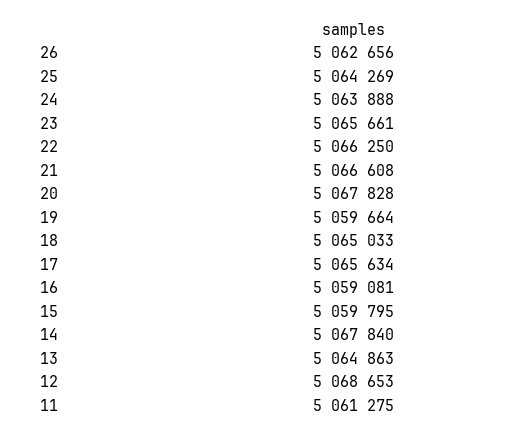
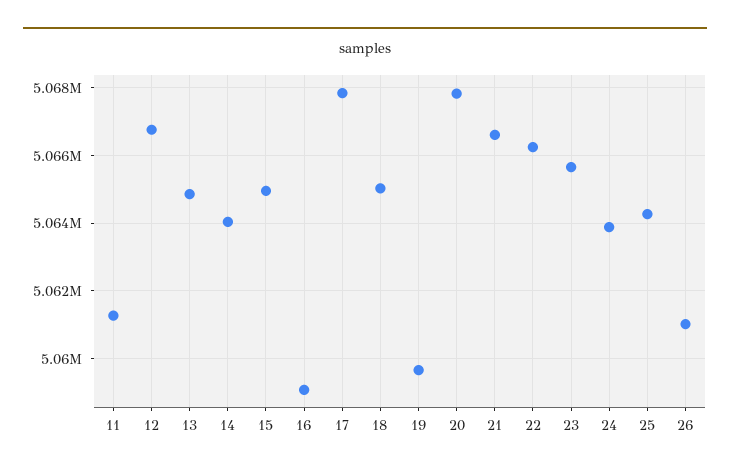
  {
-   "26": 5062656,
+   "26": 5061000,
    "25": 5064269,
    "24": 5063888,
    "23": 5065661,
    "22": 5066250,
    "21": 5066608,
    "20": 5067828,
    "19": 5059664,
    "18": 5065033,
-   "17": 5065634,
+   "17": 5067800,
    "16": 5059081,
-   "15": 5059795,
+   "15": 5065000,
-   "14": 5067840,
+   "14": 5064000,
    "13": 5064863,
-   "12": 5068653,
+   "12": 5066800,
    "11": 5061275
  }

